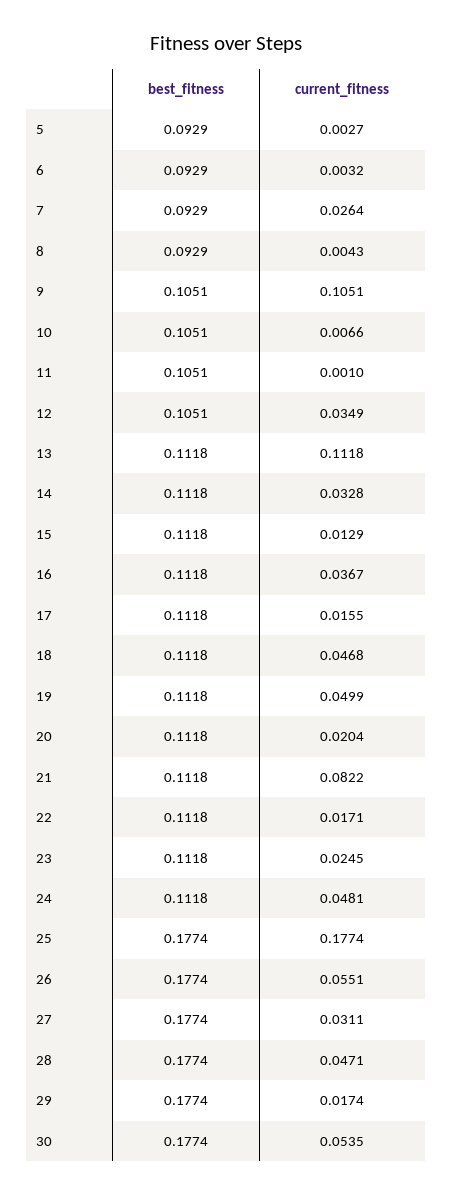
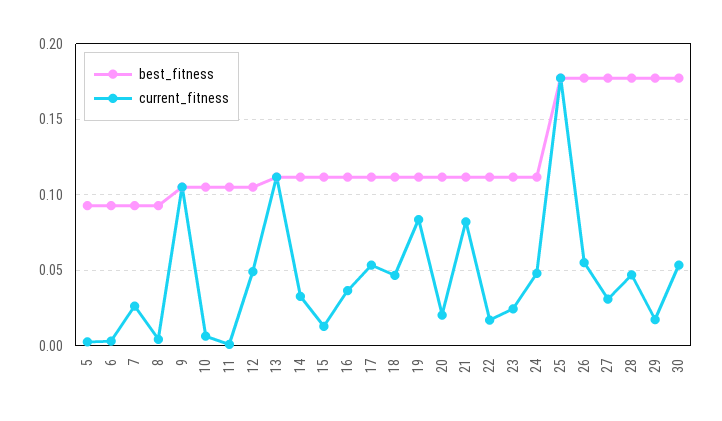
  {
    "best_fitness": {
      "5": 0.0929,
      "6": 0.0929,
      "7": 0.0929,
      "8": 0.0929,
      "9": 0.1051,
      "10": 0.1051,
      "11": 0.1051,
      "12": 0.1051,
      "13": 0.1118,
      "14": 0.1118,
      "15": 0.1118,
      "16": 0.1118,
      "17": 0.1118,
      "18": 0.1118,
      "19": 0.1118,
      "20": 0.1118,
      "21": 0.1118,
      "22": 0.1118,
      "23": 0.1118,
      "24": 0.1118,
      "25": 0.1774,
      "26": 0.1774,
      "27": 0.1774,
      "28": 0.1774,
      "29": 0.1774,
      "30": 0.1774
    },
    "current_fitness": {
      "5": 0.0027,
      "6": 0.0032,
      "7": 0.0264,
      "8": 0.0043,
      "9": 0.1051,
      "10": 0.0066,
      "11": 0.001,
-     "12": 0.0349,
+     "12": 0.05,
      "13": 0.1118,
      "14": 0.0328,
      "15": 0.0129,
      "16": 0.0367,
-     "17": 0.0155,
+     "17": 0.055,
      "18": 0.0468,
-     "19": 0.0499,
+     "19": 0.085,
      "20": 0.0204,
      "21": 0.0822,
      "22": 0.0171,
      "23": 0.0245,
      "24": 0.0481,
      "25": 0.1774,
      "26": 0.0551,
      "27": 0.0311,
      "28": 0.0471,
      "29": 0.0174,
      "30": 0.0535
    }
  }

